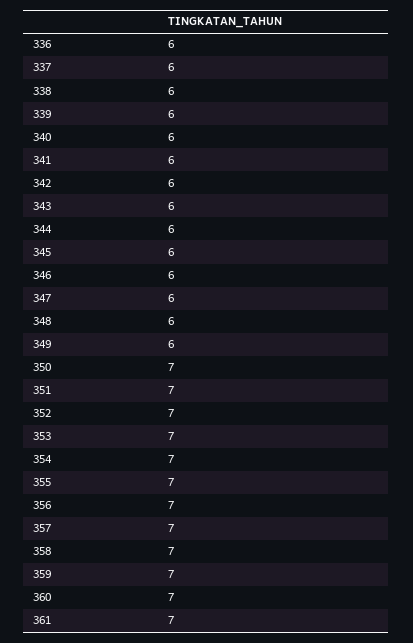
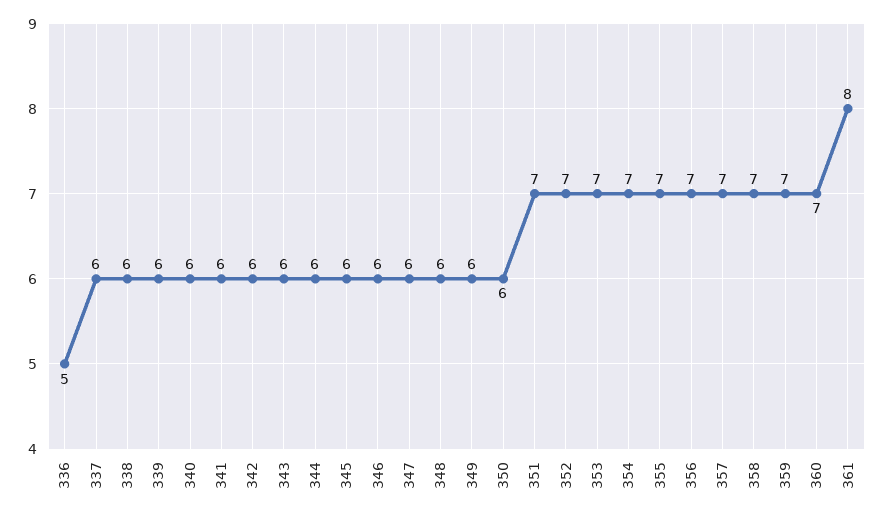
  {
-   "336": 6,
+   "336": 5,
    "337": 6,
    "338": 6,
    "339": 6,
    "340": 6,
    "341": 6,
    "342": 6,
    "343": 6,
    "344": 6,
    "345": 6,
    "346": 6,
    "347": 6,
    "348": 6,
    "349": 6,
-   "350": 7,
+   "350": 6,
    "351": 7,
    "352": 7,
    "353": 7,
    "354": 7,
    "355": 7,
    "356": 7,
    "357": 7,
    "358": 7,
    "359": 7,
    "360": 7,
-   "361": 7
+   "361": 8
  }

